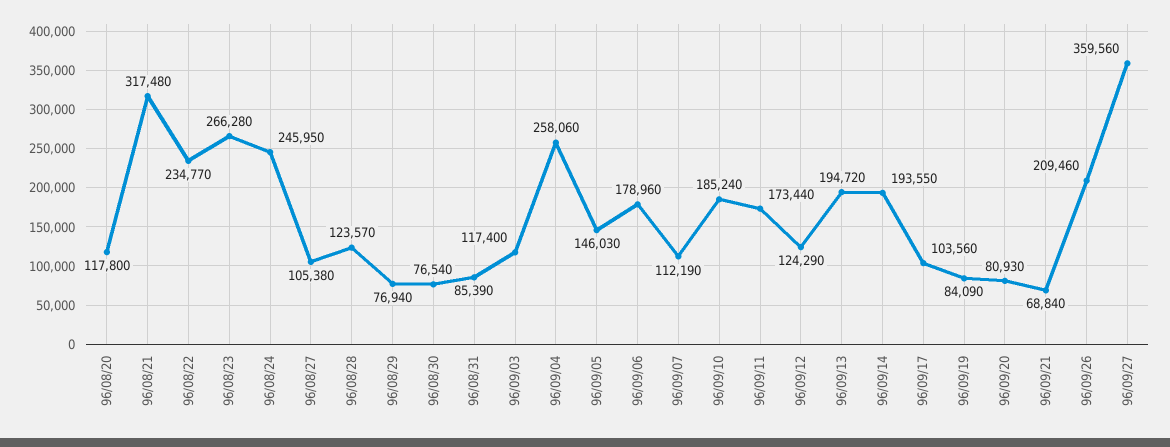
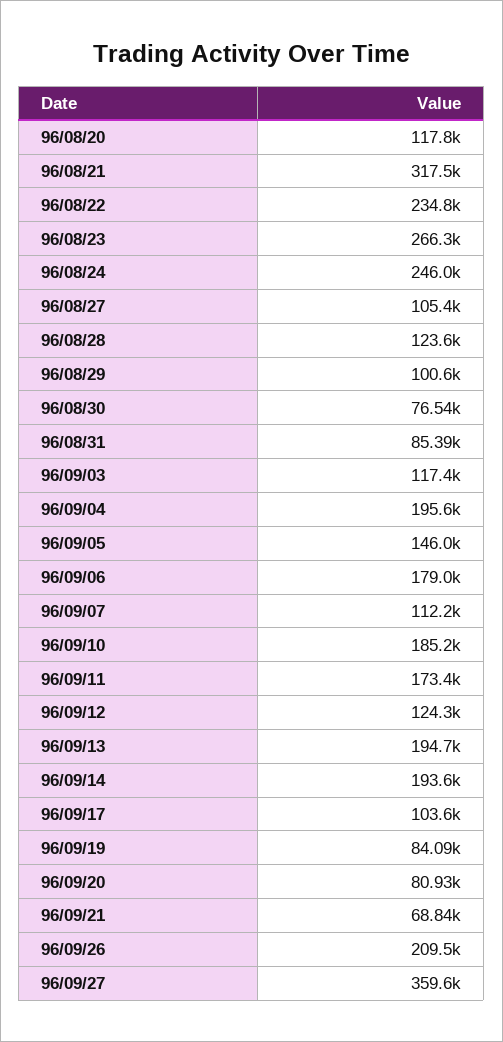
  {
    "96/08/20": 117800,
    "96/08/21": 317480,
    "96/08/22": 234770,
    "96/08/23": 266280,
    "96/08/24": 245950,
    "96/08/27": 105380,
    "96/08/28": 123570,
-   "96/08/29": 76940,
+   "96/08/29": 100600,
    "96/08/30": 76540,
    "96/08/31": 85390,
    "96/09/03": 117400,
-   "96/09/04": 258060,
+   "96/09/04": 195600,
    "96/09/05": 146030,
    "96/09/06": 178960,
    "96/09/07": 112190,
    "96/09/10": 185240,
    "96/09/11": 173440,
    "96/09/12": 124290,
    "96/09/13": 194720,
    "96/09/14": 193550,
    "96/09/17": 103560,
    "96/09/19": 84090,
    "96/09/20": 80930,
    "96/09/21": 68840,
    "96/09/26": 209460,
    "96/09/27": 359560
  }

